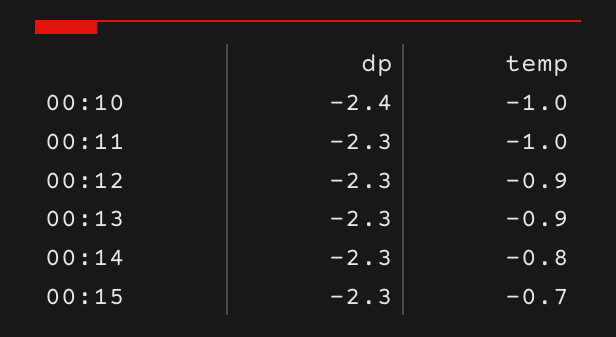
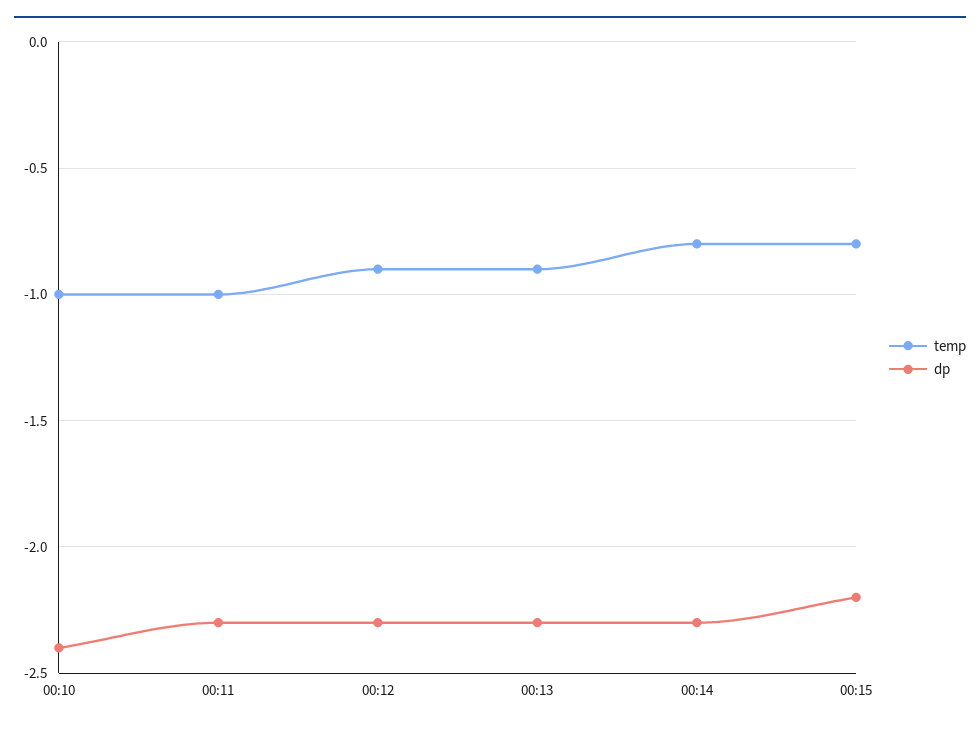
  {
    "dp": {
      "00:10": -2.4,
      "00:11": -2.3,
      "00:12": -2.3,
      "00:13": -2.3,
      "00:14": -2.3,
-     "00:15": -2.3
+     "00:15": -2.2
    },
    "temp": {
      "00:10": -1,
      "00:11": -1,
      "00:12": -0.9,
      "00:13": -0.9,
      "00:14": -0.8,
-     "00:15": -0.7
+     "00:15": -0.8
    }
  }

